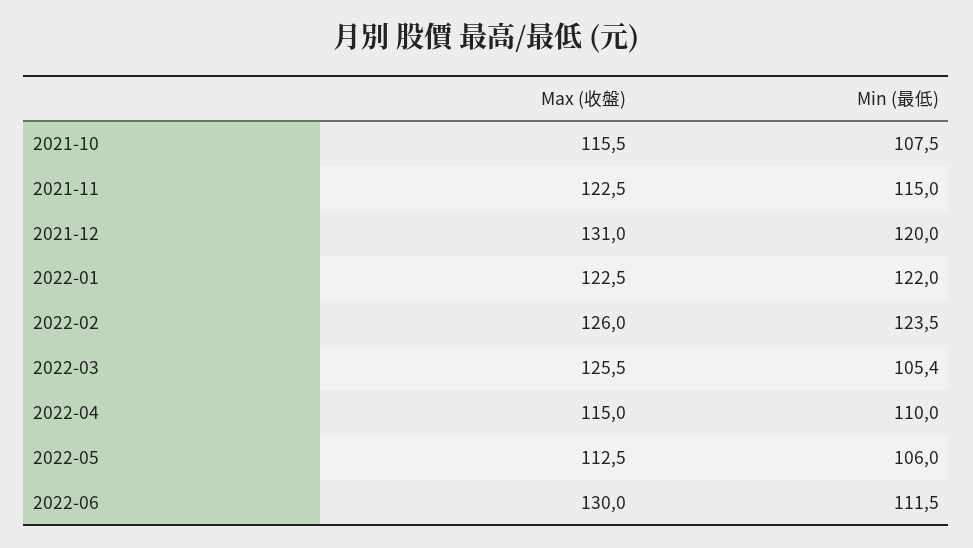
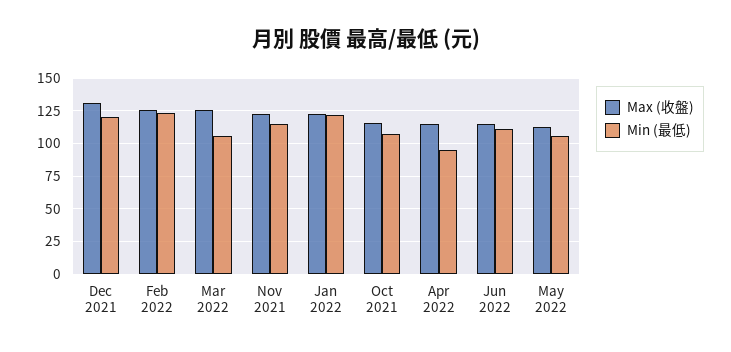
  {
    "Max (收盤)": {
      "2021-10": 115.5,
      "2021-11": 122.5,
      "2021-12": 131,
      "2022-01": 122.5,
      "2022-02": 126,
      "2022-03": 125.5,
      "2022-04": 115,
      "2022-05": 112.5,
-     "2022-06": 130
+     "2022-06": 115
    },
    "Min (最低)": {
      "2021-10": 107.5,
      "2021-11": 115,
      "2021-12": 120,
      "2022-01": 122,
      "2022-02": 123.5,
      "2022-03": 105.4,
-     "2022-04": 110,
+     "2022-04": 95,
      "2022-05": 106,
      "2022-06": 111.5
    }
  }

